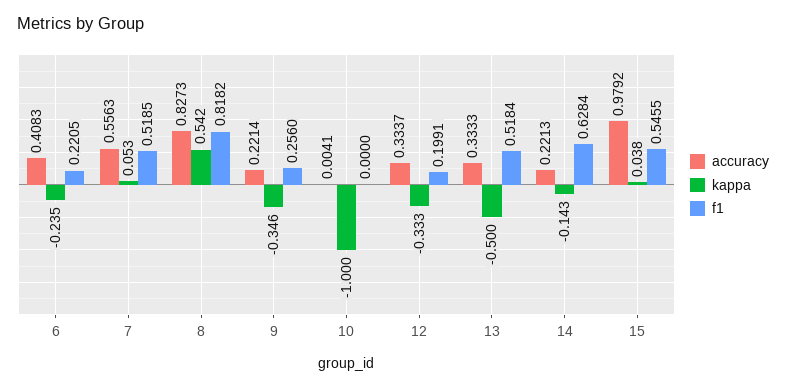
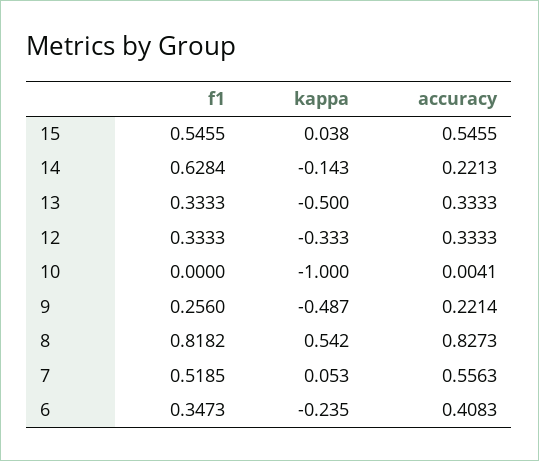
  {
    "accuracy": {
      "6": 0.4083,
      "7": 0.5563,
      "8": 0.8273,
      "9": 0.2214,
      "10": 0.0041,
-     "12": 0.3337,
+     "12": 0.3333,
      "13": 0.3333,
      "14": 0.2213,
-     "15": 0.9792
+     "15": 0.5455
    },
    "kappa": {
      "6": -0.235,
      "7": 0.053,
      "8": 0.542,
-     "9": -0.346,
+     "9": -0.487,
      "10": -1,
      "12": -0.333,
      "13": -0.5,
      "14": -0.143,
      "15": 0.038
    },
    "f1": {
-     "6": 0.2205,
+     "6": 0.3473,
      "7": 0.5185,
      "8": 0.8182,
      "9": 0.256,
      "10": 0,
-     "12": 0.1991,
+     "12": 0.3333,
-     "13": 0.5184,
+     "13": 0.3333,
      "14": 0.6284,
      "15": 0.5455
    }
  }

